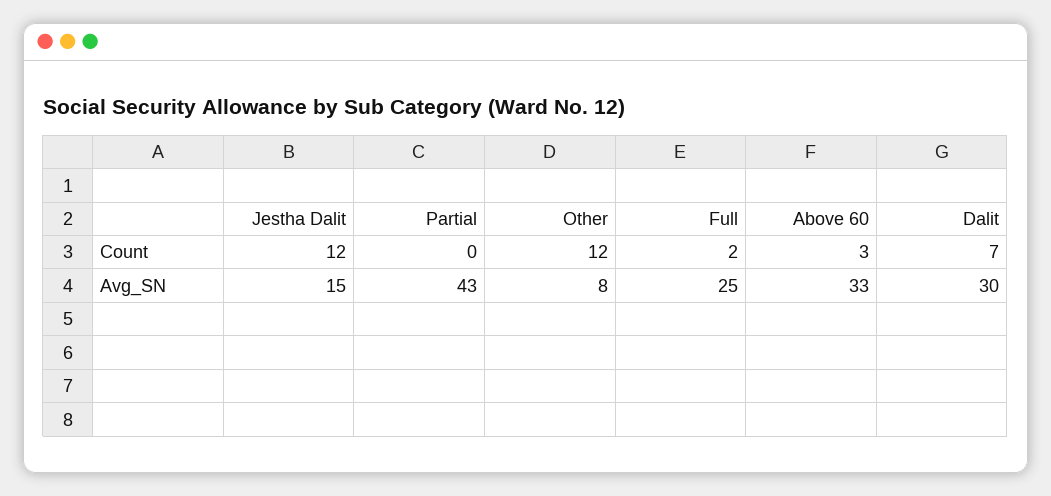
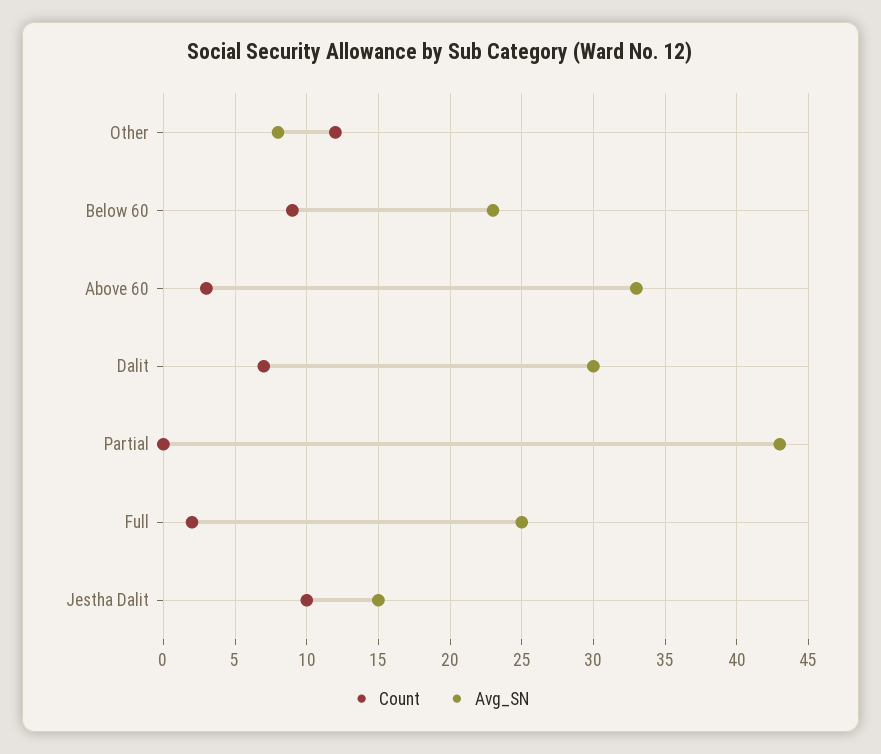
  {
    "Count": {
-     "Jestha Dalit": 12,
+     "Jestha Dalit": 10,
      "Partial": 0,
      "Other": 12,
      "Full": 2,
      "Above 60": 3,
-     "Dalit": 7
+     "Dalit": 7,
+     "Below 60": 9
    },
    "Avg_SN": {
      "Jestha Dalit": 15,
      "Partial": 43,
      "Other": 8,
      "Full": 25,
      "Above 60": 33,
-     "Dalit": 30
+     "Dalit": 30,
+     "Below 60": 23
    }
  }

